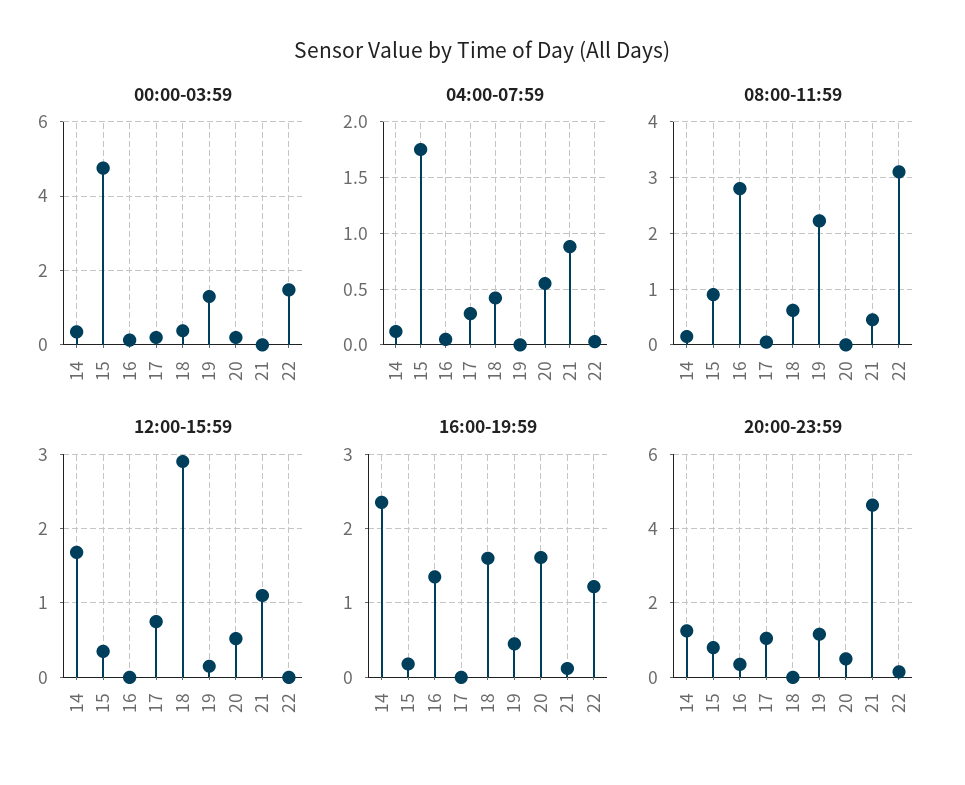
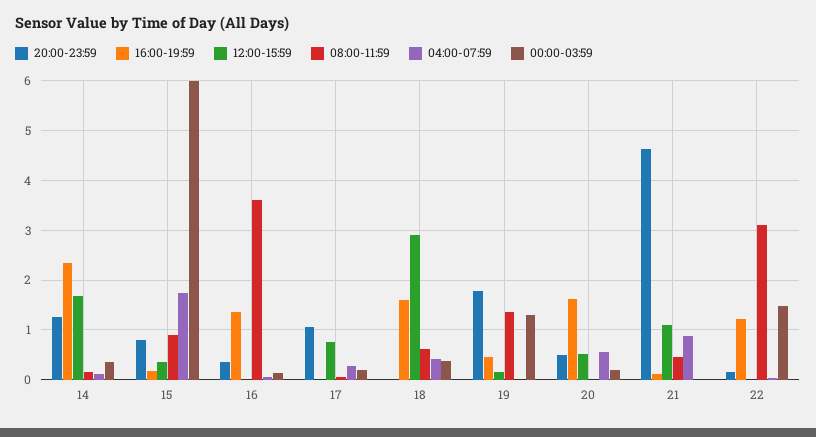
  {
    "00:00-03:59": {
      "14": 0.4,
-     "15": 4.8,
+     "15": 6,
      "16": 0.2,
      "17": 0.2,
      "18": 0.4,
      "19": 1.4,
      "20": 0.2,
      "21": 0,
      "22": 1.4
    },
    "04:00-07:59": {
      "14": 0.1,
      "15": 1.8,
      "16": 0.1,
      "17": 0.3,
      "18": 0.4,
      "19": 0,
      "20": 0.6,
      "21": 0.9,
      "22": 0
    },
    "08:00-11:59": {
      "14": 0.2,
      "15": 1,
-     "16": 2.8,
+     "16": 3.6,
      "17": 0,
      "18": 0.6,
-     "19": 2.2,
+     "19": 1.4,
      "20": 0,
      "21": 0.4,
      "22": 3.2
    },
    "12:00-15:59": {
      "14": 1.7,
      "15": 0.4,
      "16": 0,
      "17": 0.8,
      "18": 2.9,
      "19": 0.2,
      "20": 0.5,
      "21": 1.1,
      "22": 0
    },
    "16:00-19:59": {
      "14": 2.4,
      "15": 0.2,
      "16": 1.4,
      "17": 0,
      "18": 1.6,
      "19": 0.5,
      "20": 1.6,
      "21": 0.1,
      "22": 1.2
    },
    "20:00-23:59": {
      "14": 1.2,
      "15": 0.8,
      "16": 0.4,
      "17": 1,
      "18": 0,
-     "19": 1.2,
+     "19": 1.8,
      "20": 0.6,
      "21": 4.6,
      "22": 0.2
    }
  }

